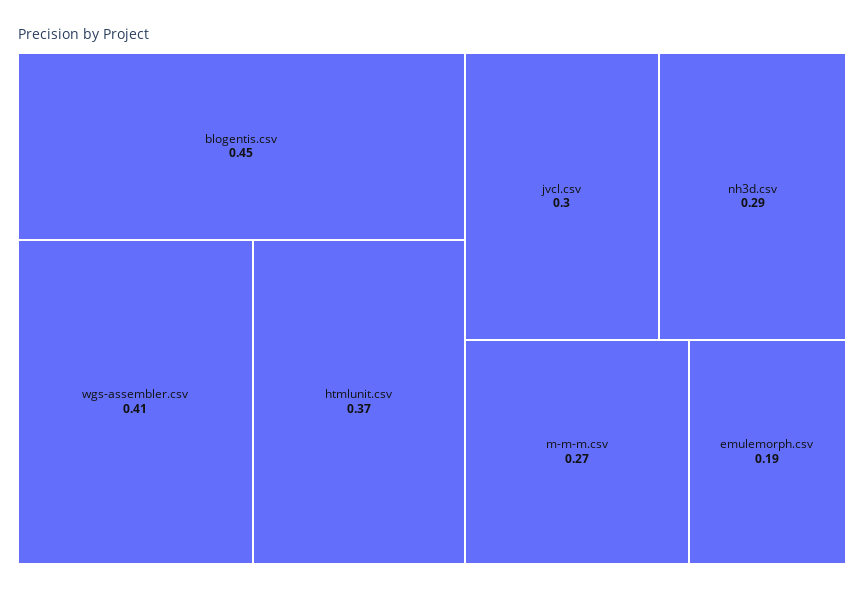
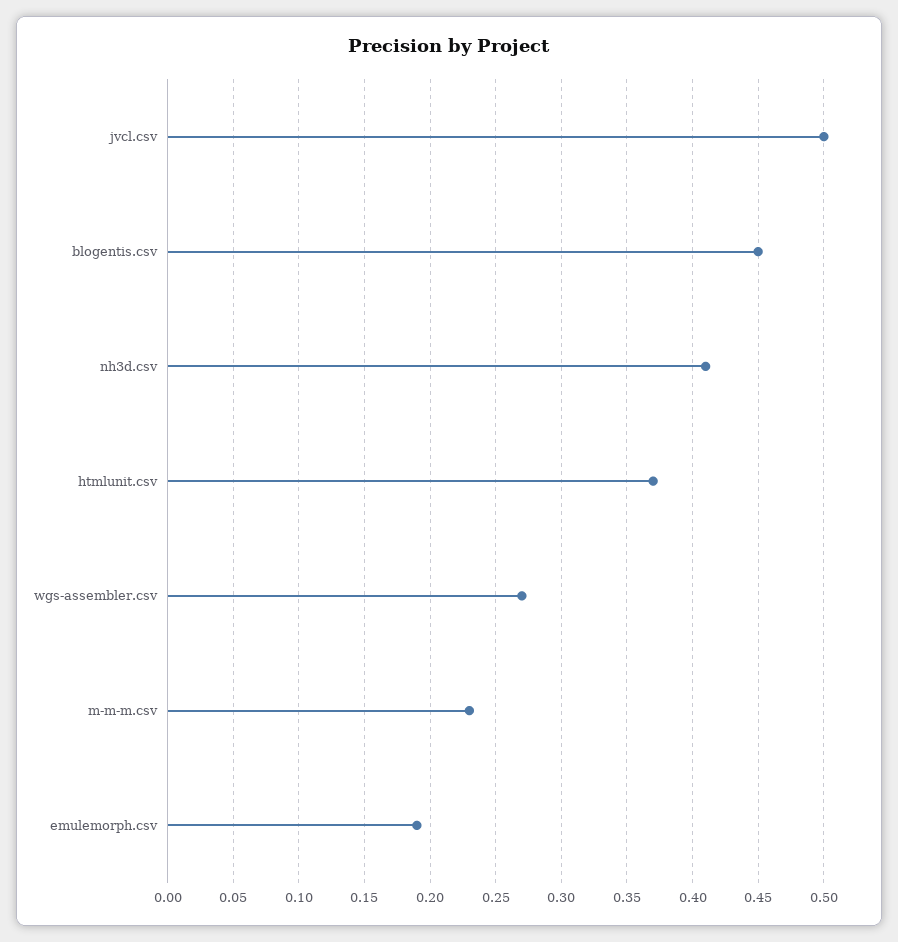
  {
    "blogentis.csv": 0.45,
-   "wgs-assembler.csv": 0.41,
+   "wgs-assembler.csv": 0.27,
    "htmlunit.csv": 0.37,
-   "jvcl.csv": 0.3,
+   "jvcl.csv": 0.5,
-   "nh3d.csv": 0.29,
+   "nh3d.csv": 0.41,
-   "m-m-m.csv": 0.27,
+   "m-m-m.csv": 0.23,
    "emulemorph.csv": 0.19
  }

